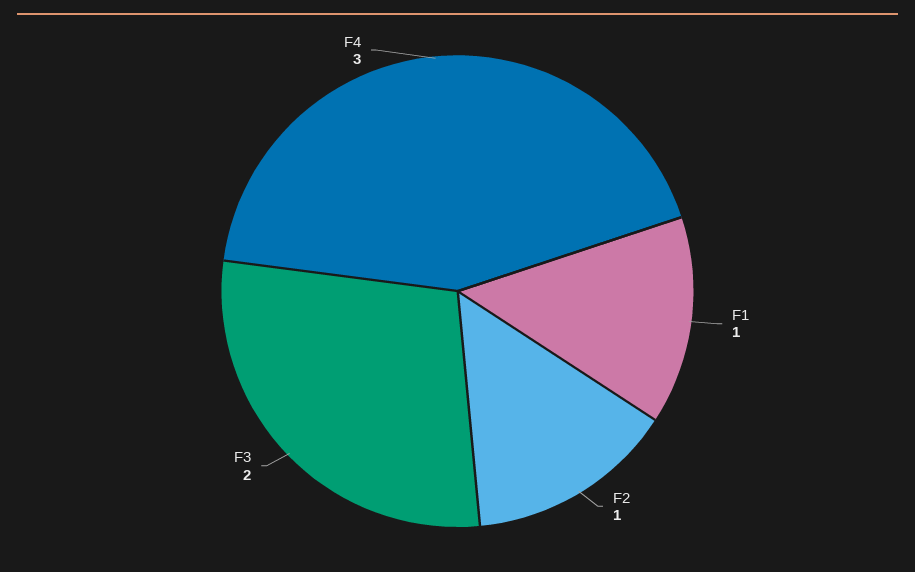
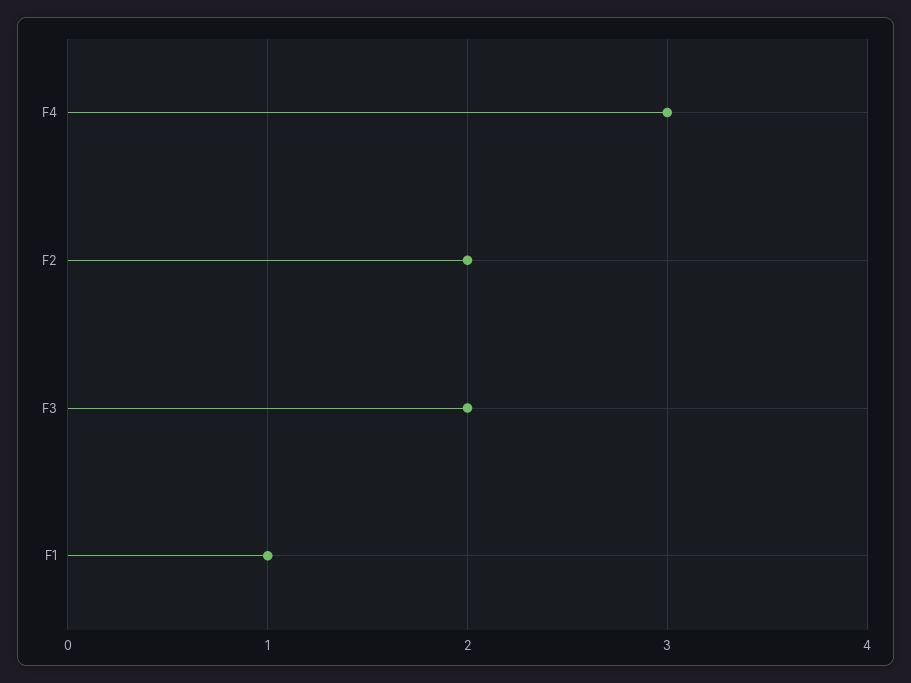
  {
    "F1": 1,
-   "F2": 1,
+   "F2": 2,
    "F3": 2,
    "F4": 3
  }

